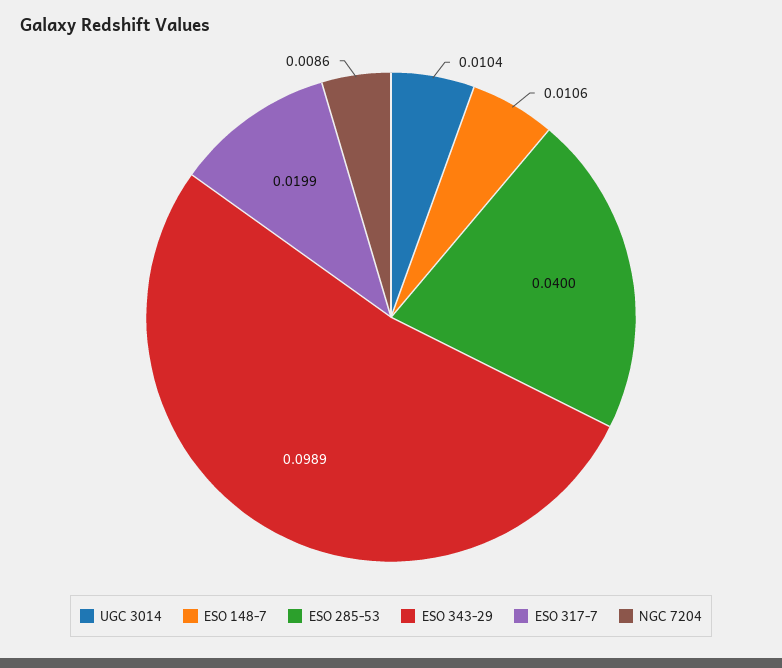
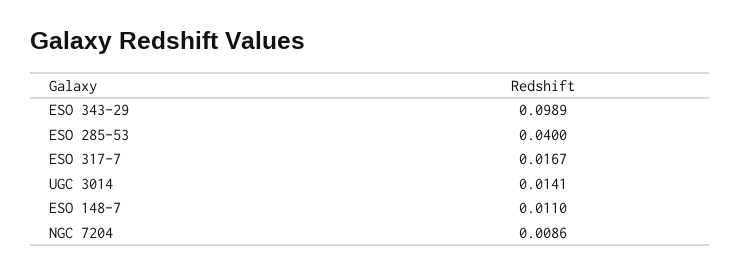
  {
-   "UGC 3014": 0.0104,
+   "UGC 3014": 0.0141,
-   "ESO 148-7": 0.0106,
+   "ESO 148-7": 0.011,
    "ESO 285-53": 0.04,
    "ESO 343-29": 0.0989,
-   "ESO 317-7": 0.0199,
+   "ESO 317-7": 0.0167,
    "NGC 7204": 0.0086
  }

